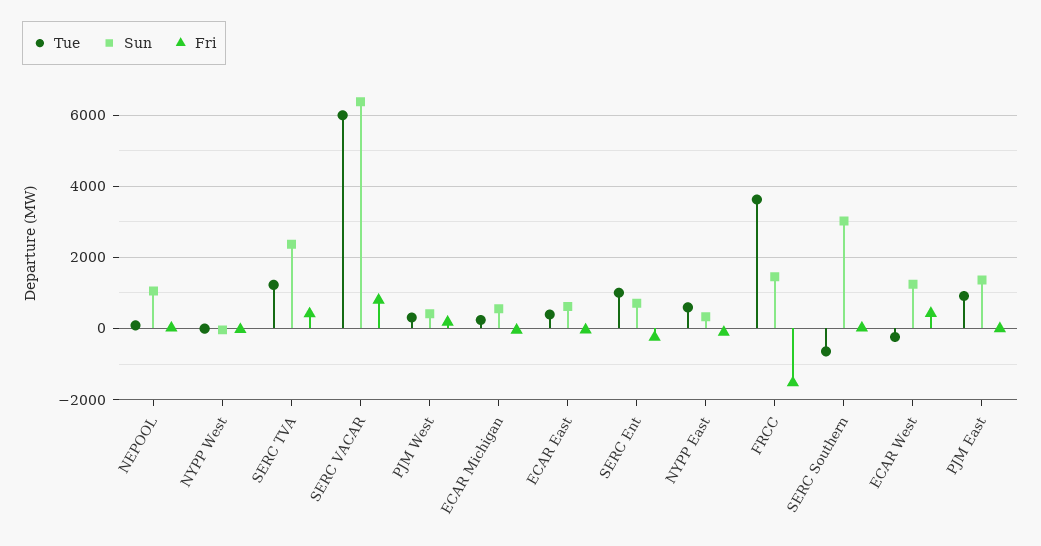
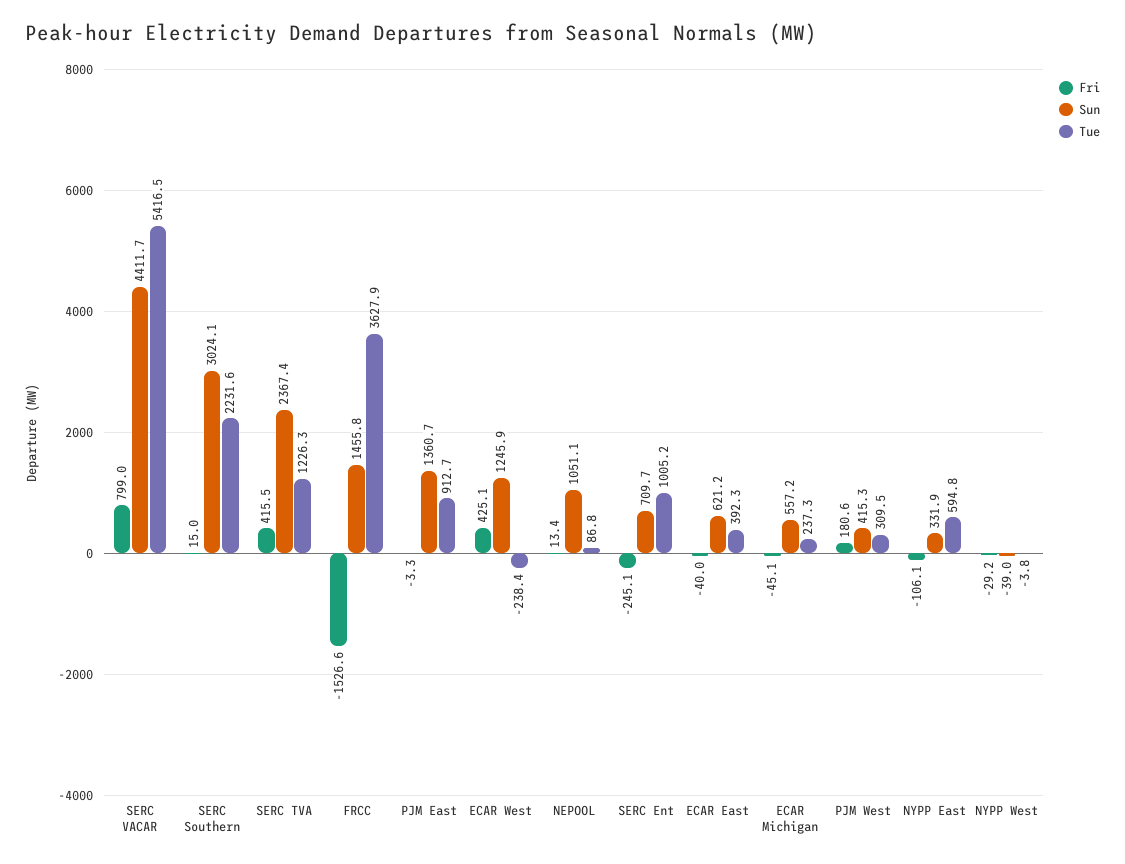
  {
    "Tue": {
      "NEPOOL": 86.8,
      "NYPP West": -3.8,
      "SERC TVA": 1226.3,
-     "SERC VACAR": 6000,
+     "SERC VACAR": 5416.5,
      "PJM West": 309.5,
      "ECAR Michigan": 237.3,
      "ECAR East": 392.3,
      "SERC Ent": 1005.2,
      "NYPP East": 594.8,
      "FRCC": 3627.9,
-     "SERC Southern": -600,
+     "SERC Southern": 2231.6,
      "ECAR West": -238.4,
      "PJM East": 912.7
    },
    "Sun": {
      "NEPOOL": 1051.1,
      "NYPP West": -39,
      "SERC TVA": 2367.4,
-     "SERC VACAR": 6400,
+     "SERC VACAR": 4411.7,
      "PJM West": 415.3,
      "ECAR Michigan": 557.2,
      "ECAR East": 621.2,
      "SERC Ent": 709.7,
      "NYPP East": 331.9,
      "FRCC": 1455.8,
      "SERC Southern": 3024.1,
      "ECAR West": 1245.9,
      "PJM East": 1360.7
    },
    "Fri": {
      "NEPOOL": 13.4,
      "NYPP West": -29.2,
      "SERC TVA": 415.5,
      "SERC VACAR": 799,
      "PJM West": 180.6,
      "ECAR Michigan": -45.1,
      "ECAR East": -40,
      "SERC Ent": -245.1,
      "NYPP East": -106.1,
      "FRCC": -1526.6,
      "SERC Southern": 15,
      "ECAR West": 425.1,
      "PJM East": -3.3
    }
  }

